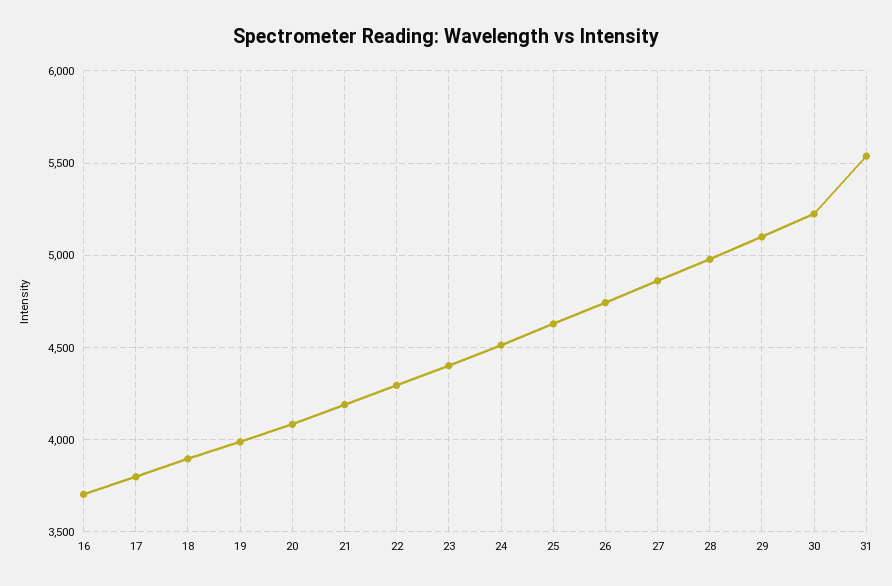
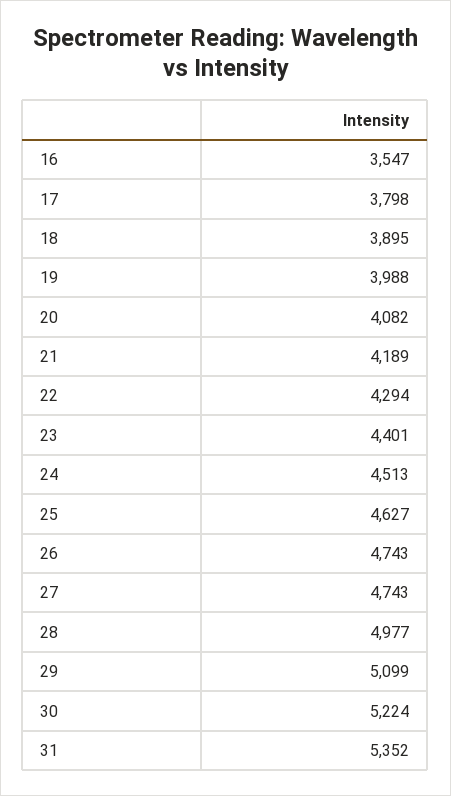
  {
-   "16": 3700,
+   "16": 3547,
    "17": 3798,
    "18": 3895,
    "19": 3988,
    "20": 4082,
    "21": 4189,
    "22": 4294,
    "23": 4401,
    "24": 4513,
    "25": 4627,
    "26": 4743,
-   "27": 4850,
+   "27": 4743,
    "28": 4977,
    "29": 5099,
    "30": 5224,
-   "31": 5550
+   "31": 5352
  }

